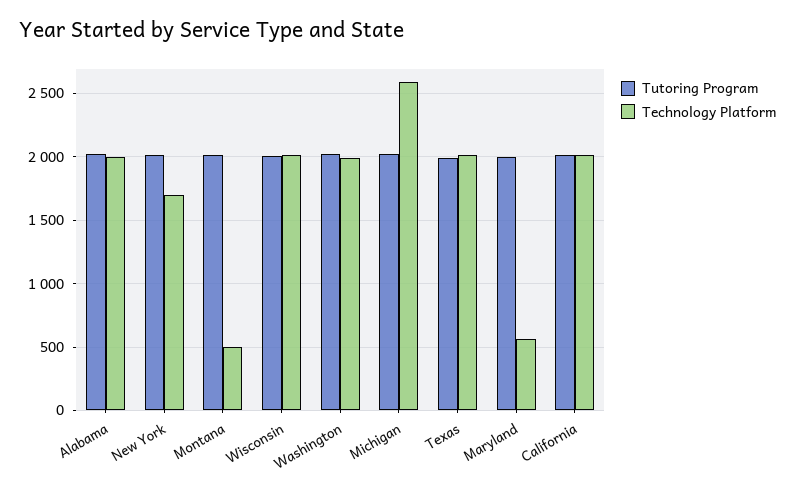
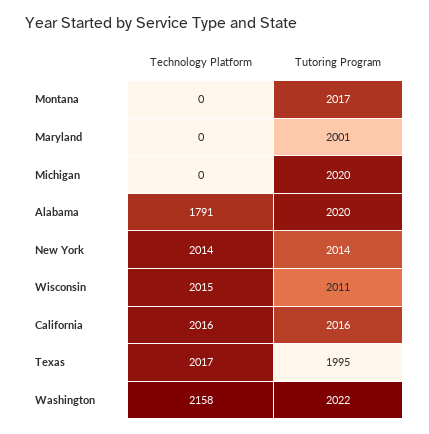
  {
    "Tutoring Program": {
      "Alabama": 2020,
      "New York": 2014,
      "Montana": 2017,
      "Wisconsin": 2011,
      "Washington": 2022,
      "Michigan": 2020,
      "Texas": 1995,
      "Maryland": 2001,
      "California": 2016
    },
    "Technology Platform": {
-     "Alabama": 2000,
+     "Alabama": 1791,
-     "New York": 1700,
+     "New York": 2014,
-     "Montana": 500,
+     "Montana": 0,
      "Wisconsin": 2015,
-     "Washington": 2000,
+     "Washington": 2158,
-     "Michigan": 2600,
+     "Michigan": 0,
      "Texas": 2017,
-     "Maryland": 550,
+     "Maryland": 0,
      "California": 2016
    }
  }

